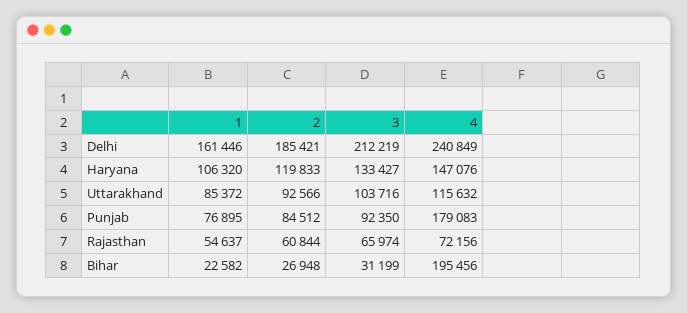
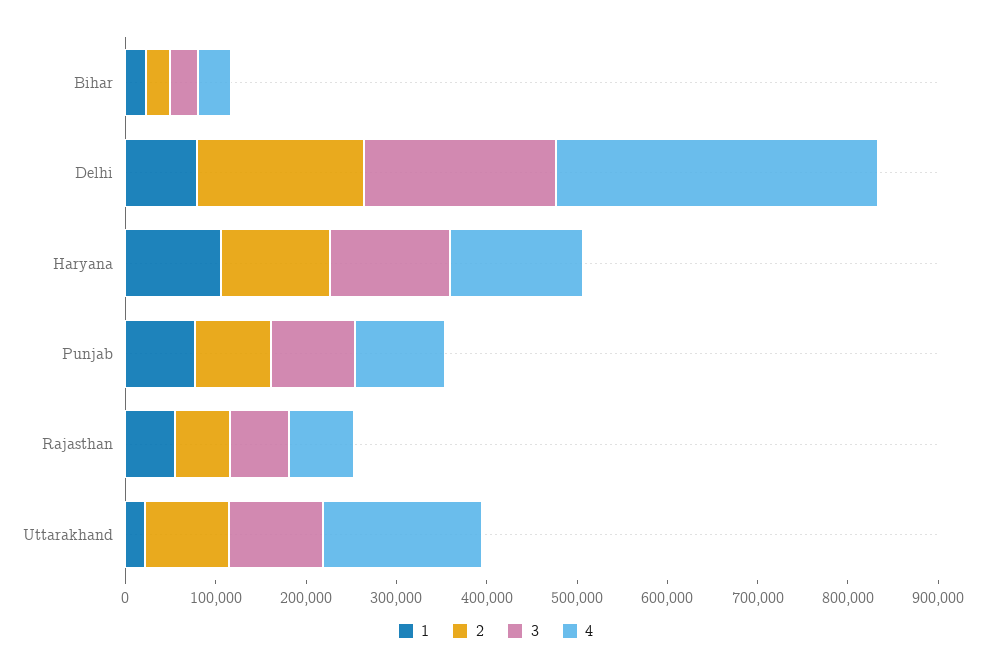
  {
    "1": {
-     "Delhi": 161446,
+     "Delhi": 80000,
      "Haryana": 106320,
-     "Uttarakhand": 85372,
+     "Uttarakhand": 20000,
      "Punjab": 76895,
      "Rajasthan": 54637,
      "Bihar": 22582
    },
    "2": {
      "Delhi": 185421,
      "Haryana": 119833,
      "Uttarakhand": 92566,
      "Punjab": 84512,
      "Rajasthan": 60844,
      "Bihar": 26948
    },
    "3": {
      "Delhi": 212219,
      "Haryana": 133427,
      "Uttarakhand": 103716,
      "Punjab": 92350,
      "Rajasthan": 65974,
      "Bihar": 31199
    },
    "4": {
-     "Delhi": 240849,
+     "Delhi": 360000,
      "Haryana": 147076,
-     "Uttarakhand": 115632,
+     "Uttarakhand": 180000,
-     "Punjab": 179083,
+     "Punjab": 100000,
      "Rajasthan": 72156,
-     "Bihar": 195456
+     "Bihar": 40000
    }
  }

